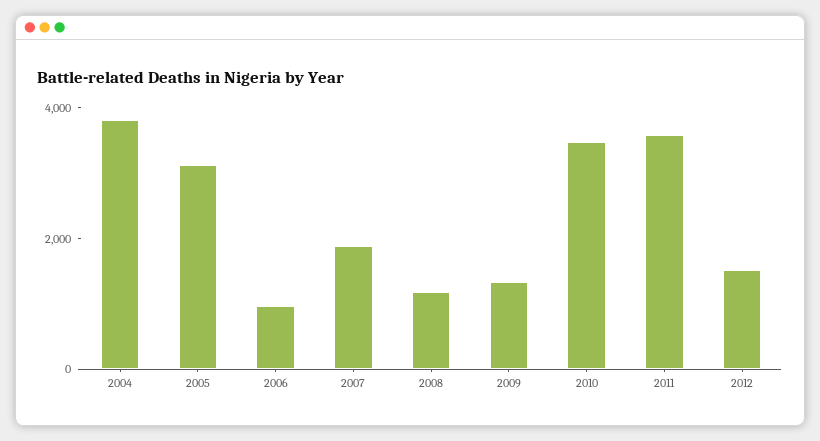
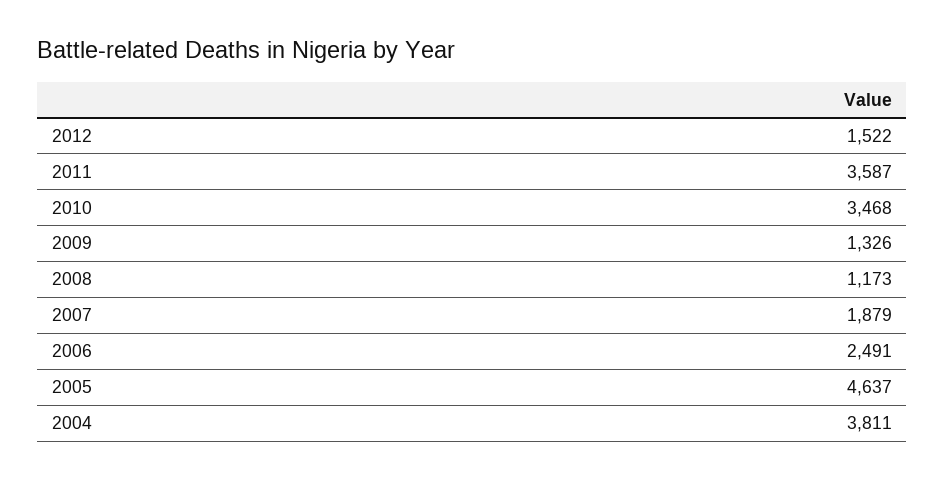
  {
    "2004": 3811,
-   "2005": 3000,
+   "2005": 4637,
-   "2006": 1000,
+   "2006": 2491,
    "2007": 1879,
    "2008": 1173,
    "2009": 1326,
    "2010": 3468,
    "2011": 3587,
    "2012": 1522
  }

